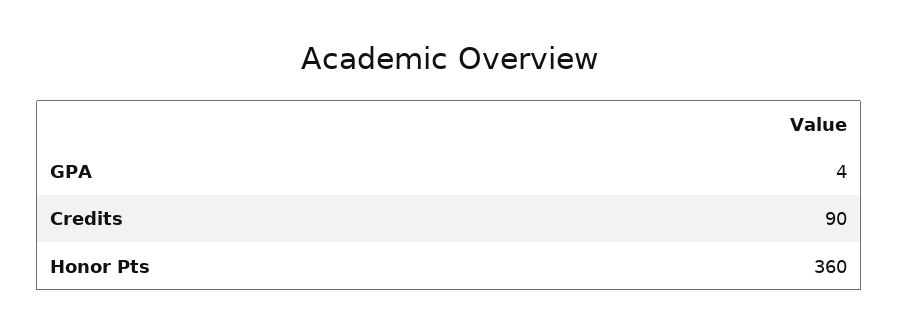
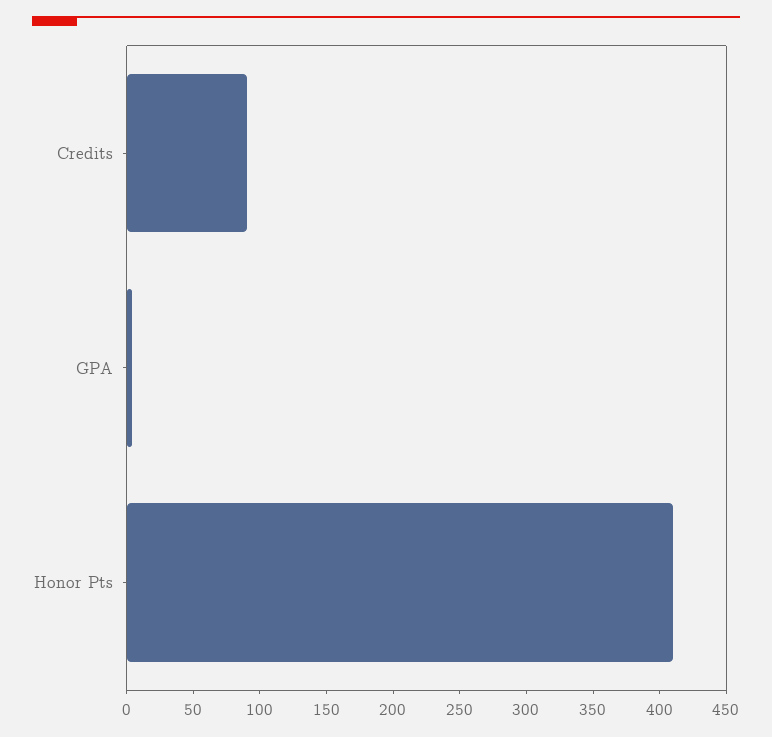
  {
    "GPA": 4,
    "Credits": 90,
-   "Honor Pts": 360
+   "Honor Pts": 410
  }

